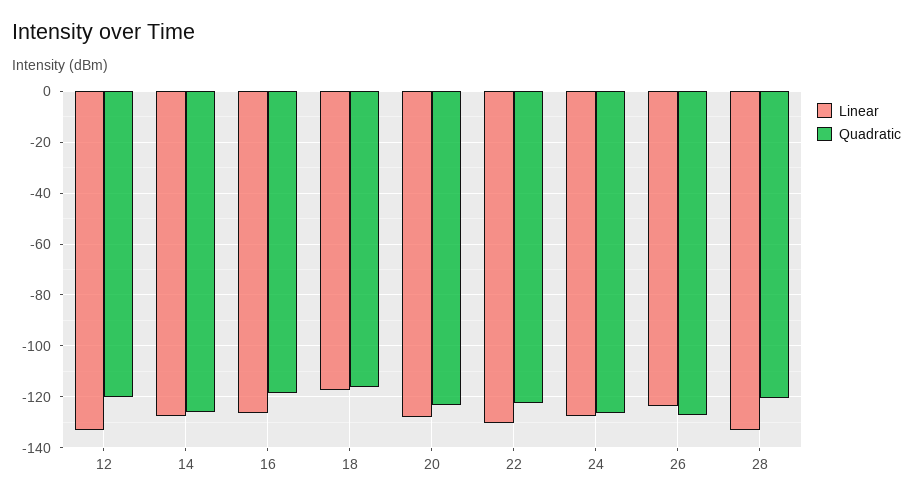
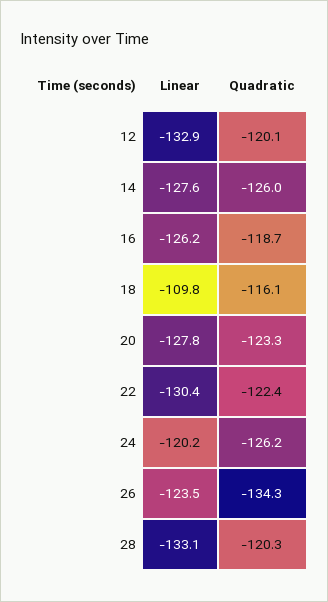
  {
    "Linear": {
      "12": -132.9,
      "14": -127.6,
      "16": -126.2,
-     "18": -117.5,
+     "18": -109.8,
      "20": -127.8,
      "22": -130.4,
-     "24": -127.5,
+     "24": -120.2,
      "26": -123.5,
      "28": -133.1
    },
    "Quadratic": {
      "12": -120.1,
      "14": -126,
      "16": -118.7,
      "18": -116.1,
      "20": -123.3,
      "22": -122.4,
      "24": -126.2,
-     "26": -127.5,
+     "26": -134.3,
      "28": -120.3
    }
  }

